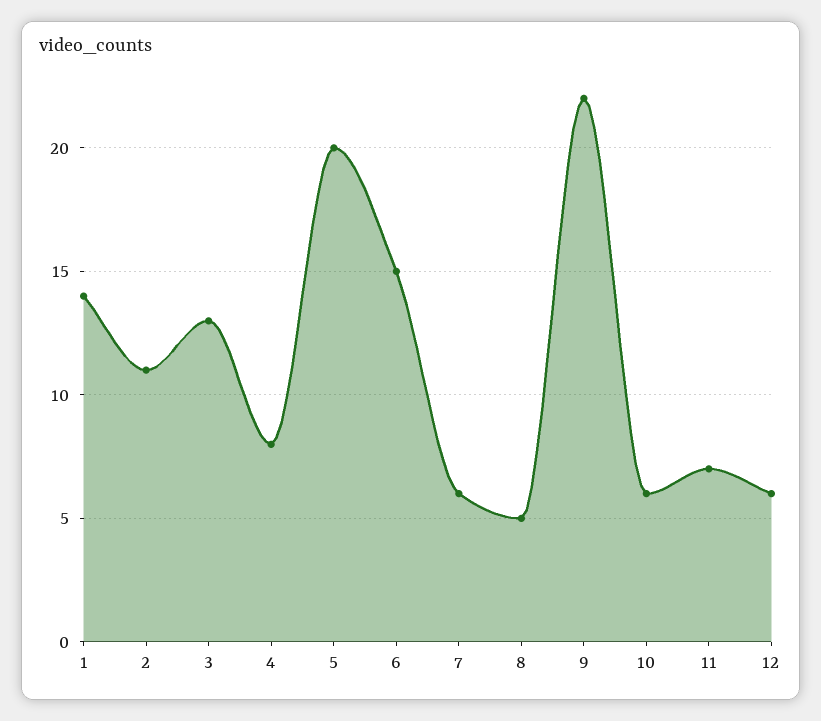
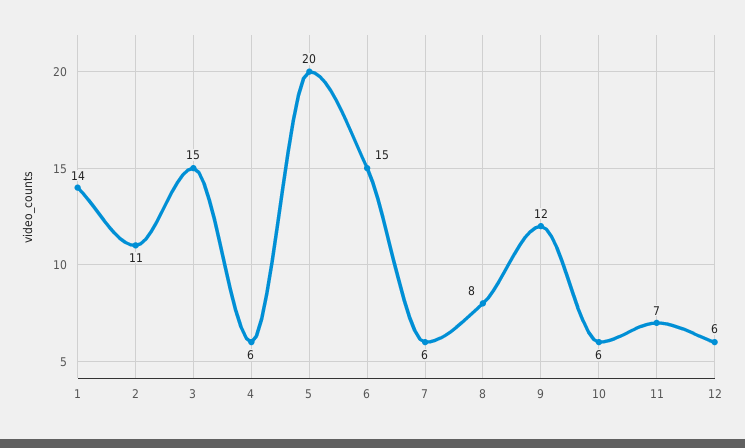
  {
    "1": 14,
    "2": 11,
-   "3": 13,
+   "3": 15,
-   "4": 8,
+   "4": 6,
    "5": 20,
    "6": 15,
    "7": 6,
-   "8": 5,
+   "8": 8,
-   "9": 22,
+   "9": 12,
    "10": 6,
    "11": 7,
    "12": 6
  }

